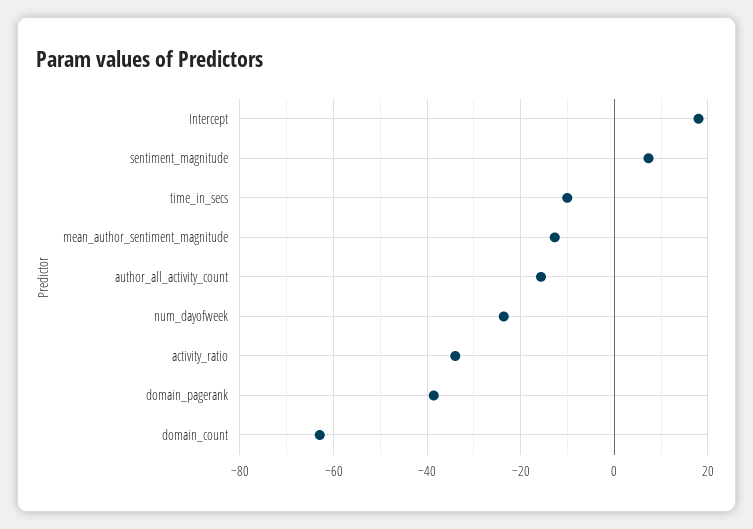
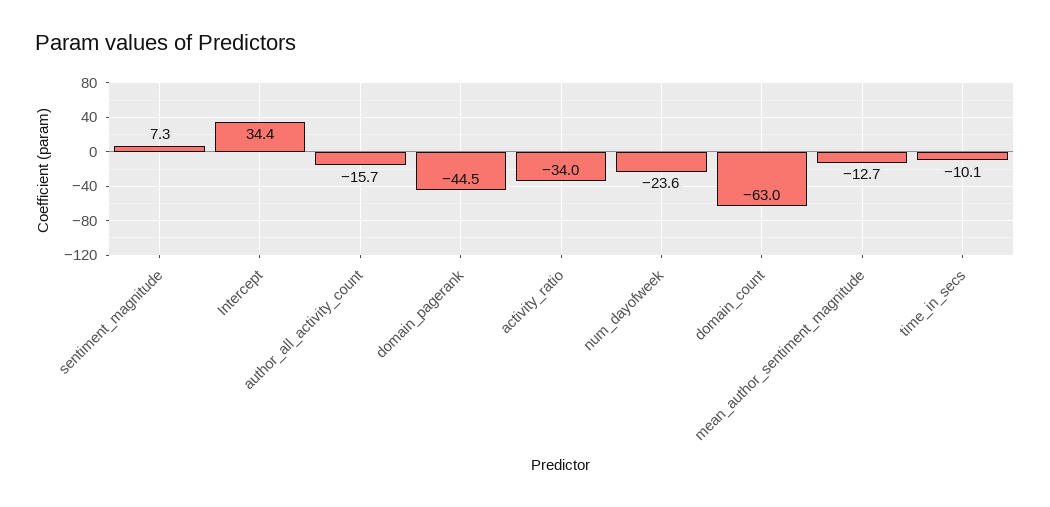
  {
-   "Intercept": 18,
+   "Intercept": 34.4,
    "sentiment_magnitude": 7.3,
    "time_in_secs": -10.1,
    "mean_author_sentiment_magnitude": -12.7,
    "author_all_activity_count": -15.7,
    "num_dayofweek": -23.6,
    "activity_ratio": -34,
-   "domain_pagerank": -38,
+   "domain_pagerank": -44.5,
    "domain_count": -63
  }

